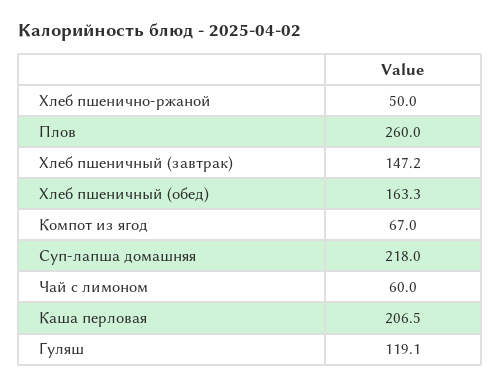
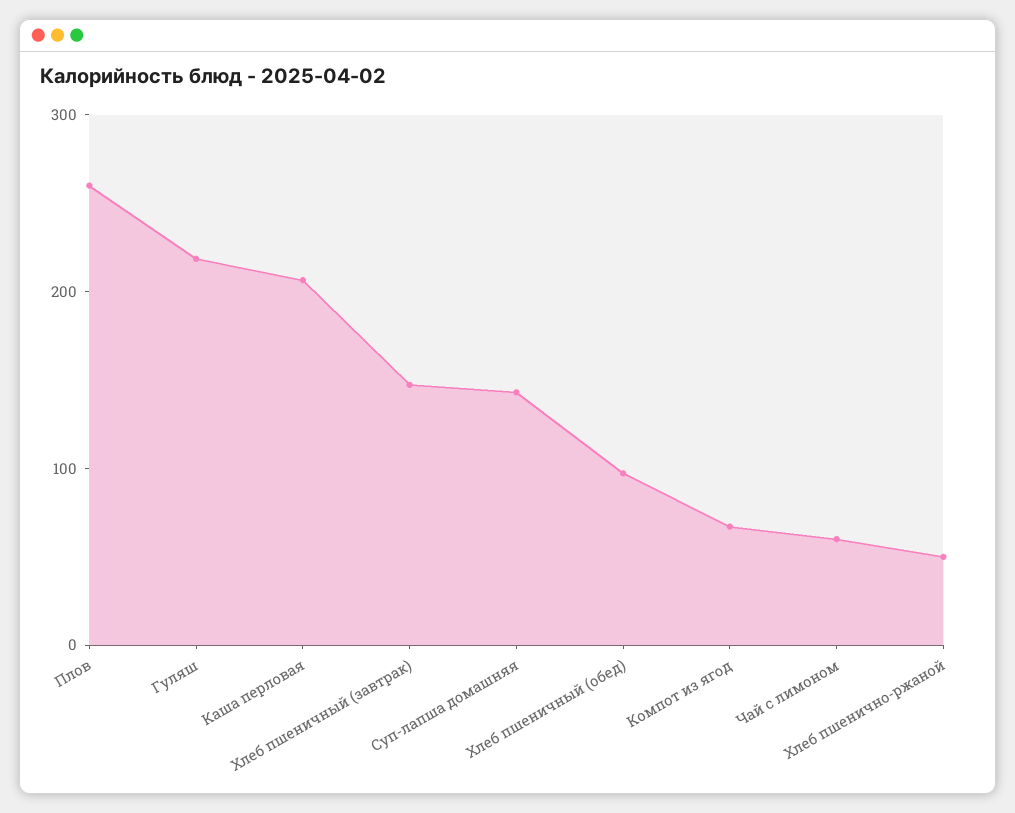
  {
    "Хлеб пшенично-ржаной": 50,
    "Плов": 260,
    "Хлеб пшеничный (завтрак)": 147.2,
-   "Хлеб пшеничный (обед)": 163.3,
+   "Хлеб пшеничный (обед)": 100,
    "Компот из ягод": 67,
-   "Суп-лапша домашняя": 218,
+   "Суп-лапша домашняя": 140,
    "Чай с лимоном": 60,
    "Каша перловая": 206.5,
-   "Гуляш": 119.1
+   "Гуляш": 220
  }

